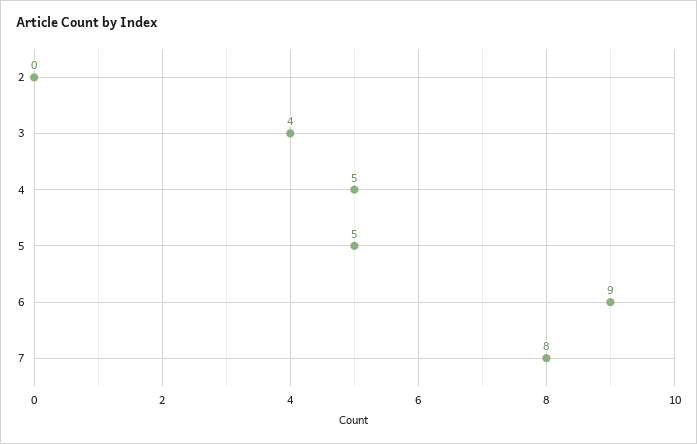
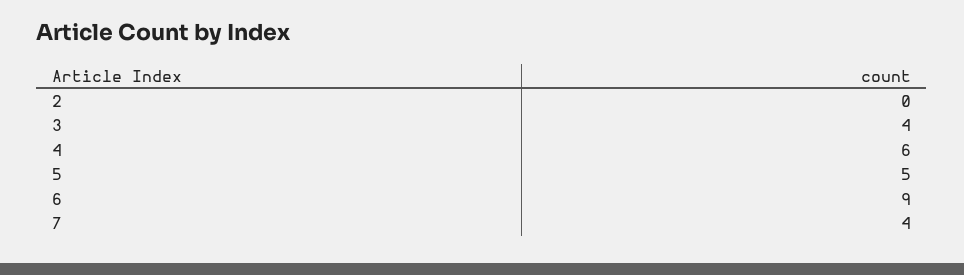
  {
    "2": 0,
    "3": 4,
-   "4": 5,
+   "4": 6,
    "5": 5,
    "6": 9,
-   "7": 8
+   "7": 4
  }

